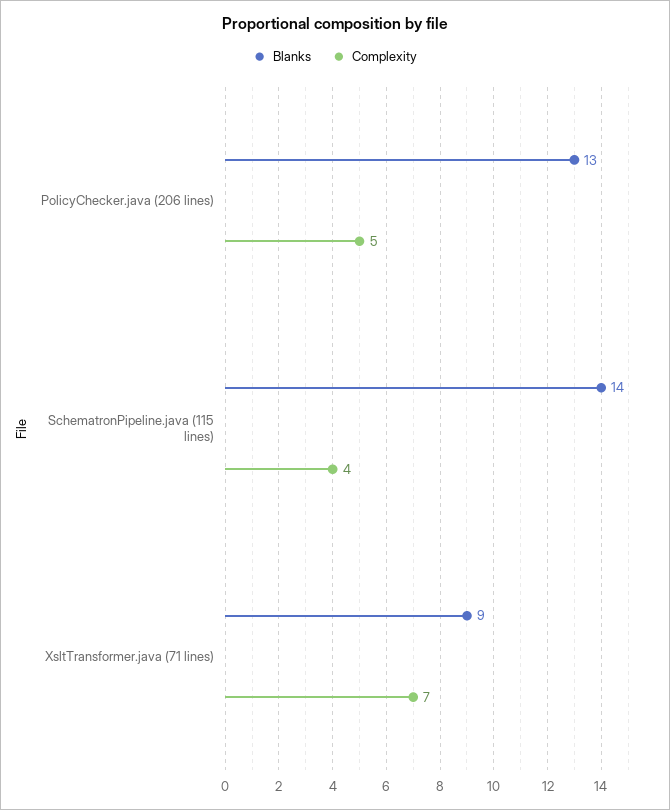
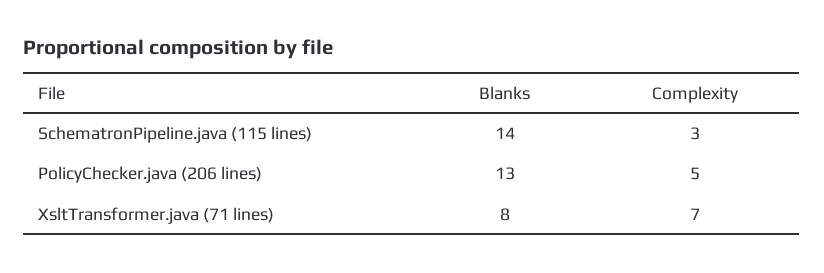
  {
    "Blanks": {
      "PolicyChecker.java (206 lines)": 13,
      "SchematronPipeline.java (115 lines)": 14,
-     "XsltTransformer.java (71 lines)": 9
+     "XsltTransformer.java (71 lines)": 8
    },
    "Complexity": {
      "PolicyChecker.java (206 lines)": 5,
-     "SchematronPipeline.java (115 lines)": 4,
+     "SchematronPipeline.java (115 lines)": 3,
      "XsltTransformer.java (71 lines)": 7
    }
  }

